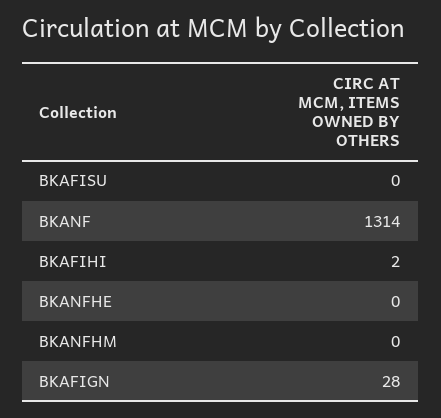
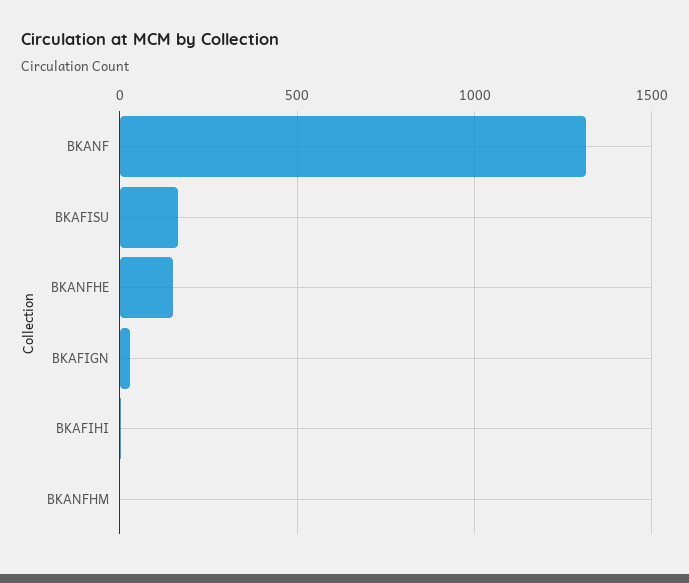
  {
-   "BKAFISU": 0,
+   "BKAFISU": 150,
    "BKANF": 1314,
    "BKAFIHI": 2,
-   "BKANFHE": 0,
+   "BKANFHE": 150,
    "BKANFHM": 0,
    "BKAFIGN": 28
  }

